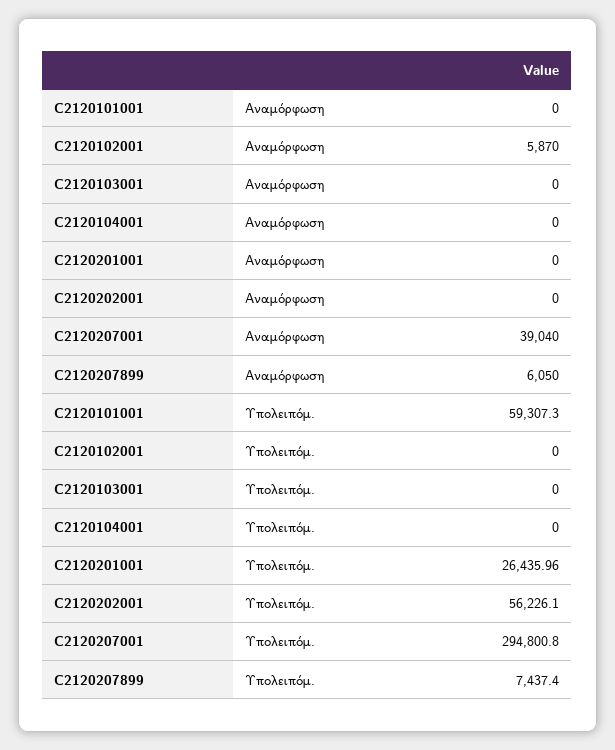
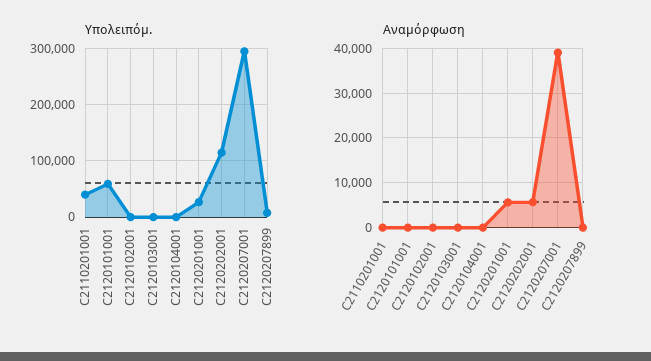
  {
    "Αναμόρφωση": {
      "C2120101001": 0,
-     "C2120102001": 5870,
+     "C2120102001": 0,
      "C2120103001": 0,
      "C2120104001": 0,
-     "C2120201001": 0,
+     "C2120201001": 6000,
-     "C2120202001": 0,
+     "C2120202001": 6000,
      "C2120207001": 39040,
-     "C2120207899": 6050
+     "C2120207899": 0,
+     "C2110201001": 0
    },
    "Υπολειπόμ.": {
      "C2120101001": 59307.3,
      "C2120102001": 0,
      "C2120103001": 0,
      "C2120104001": 0,
      "C2120201001": 26435.96,
-     "C2120202001": 56226.1,
+     "C2120202001": 120000,
      "C2120207001": 294800.8,
-     "C2120207899": 7437.4
+     "C2120207899": 7437.4,
+     "C2110201001": 40000
    }
  }

